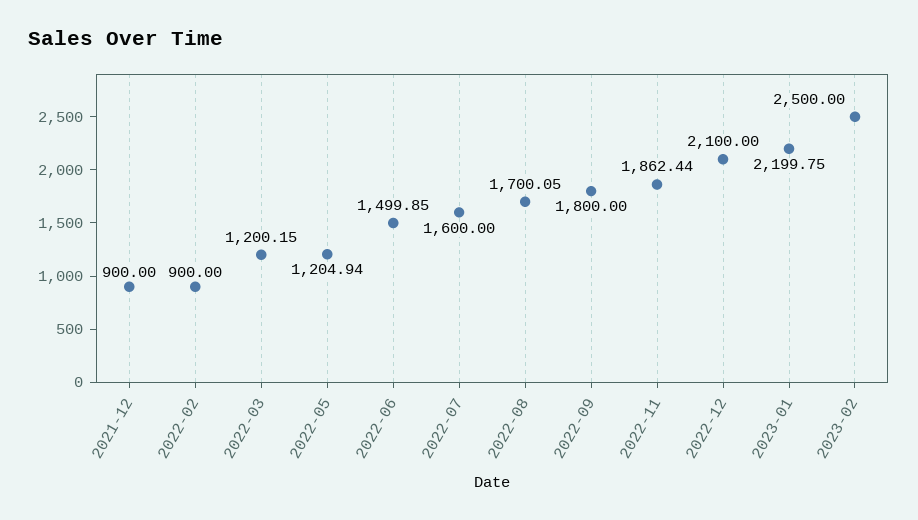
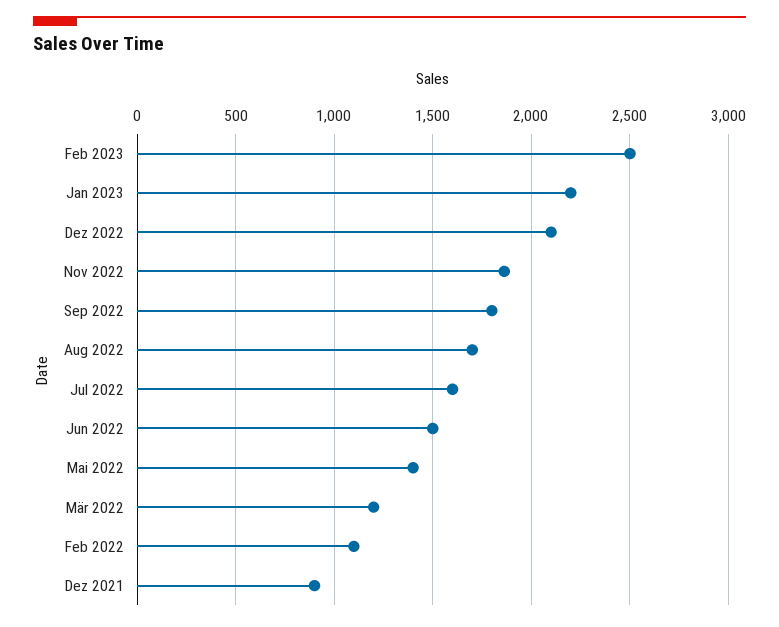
  {
    "2021-12": 900,
-   "2022-02": 900,
+   "2022-02": 1100,
    "2022-03": 1200.15,
-   "2022-05": 1204.94,
+   "2022-05": 1400,
    "2022-06": 1499.85,
    "2022-07": 1600,
    "2022-08": 1700.05,
    "2022-09": 1800,
    "2022-11": 1862.44,
    "2022-12": 2100,
    "2023-01": 2199.75,
    "2023-02": 2500
  }

